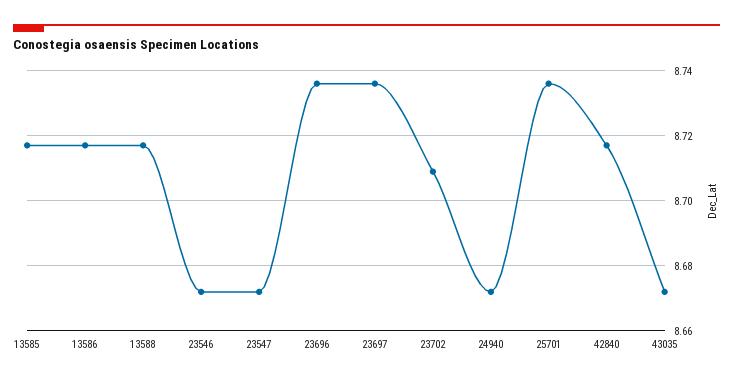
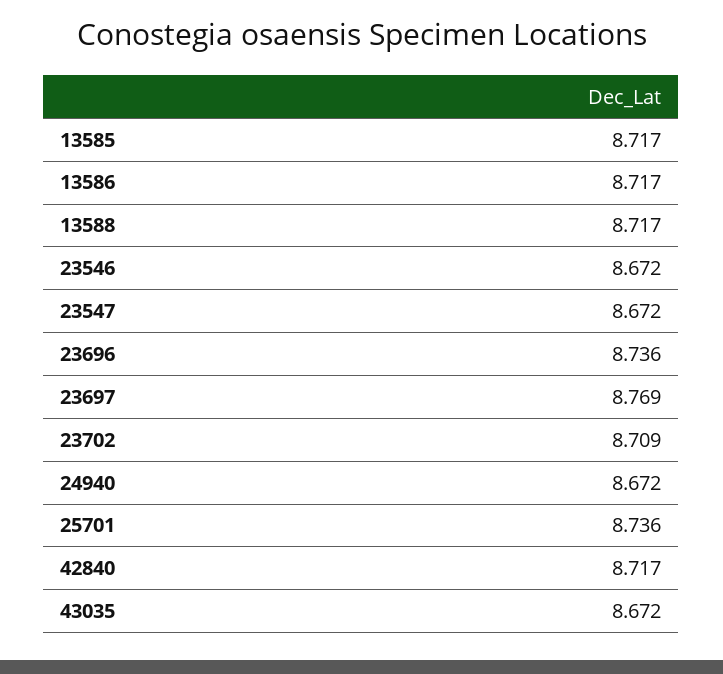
  {
    "13585": 8.717,
    "13586": 8.717,
    "13588": 8.717,
    "23546": 8.672,
    "23547": 8.672,
    "23696": 8.736,
-   "23697": 8.735,
+   "23697": 8.769,
    "23702": 8.709,
    "24940": 8.672,
    "25701": 8.736,
    "42840": 8.717,
    "43035": 8.672
  }

